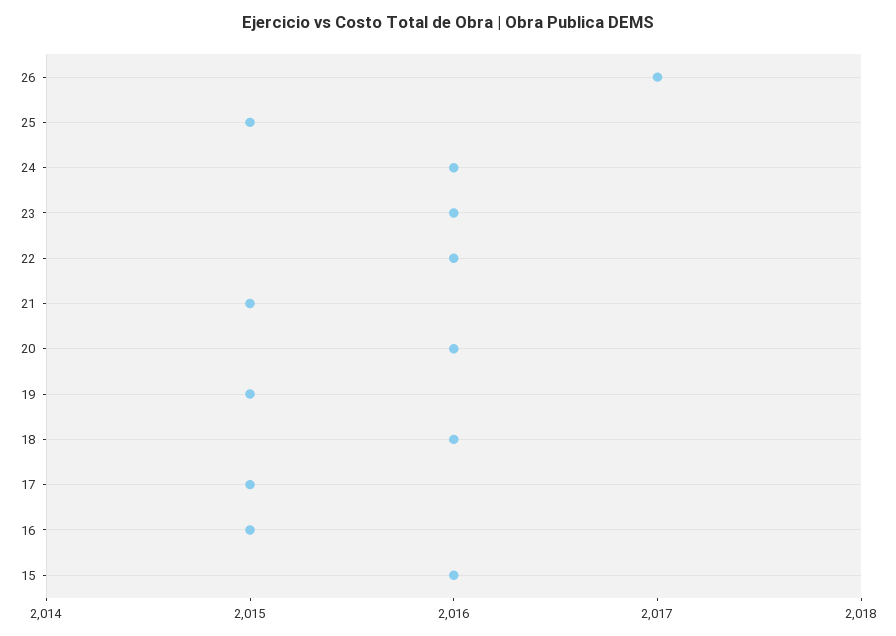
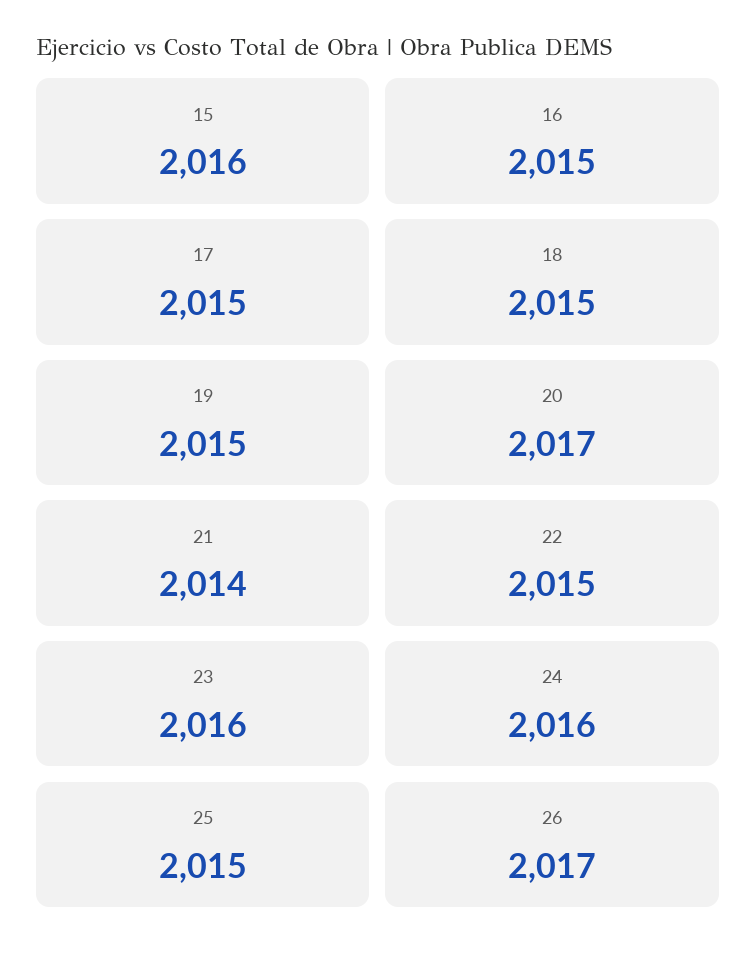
  {
    "26": 2017,
    "25": 2015,
    "24": 2016,
    "23": 2016,
-   "22": 2016,
+   "22": 2015,
-   "21": 2015,
+   "21": 2014,
-   "20": 2016,
+   "20": 2017,
    "19": 2015,
-   "18": 2016,
+   "18": 2015,
    "17": 2015,
    "16": 2015,
    "15": 2016
  }

